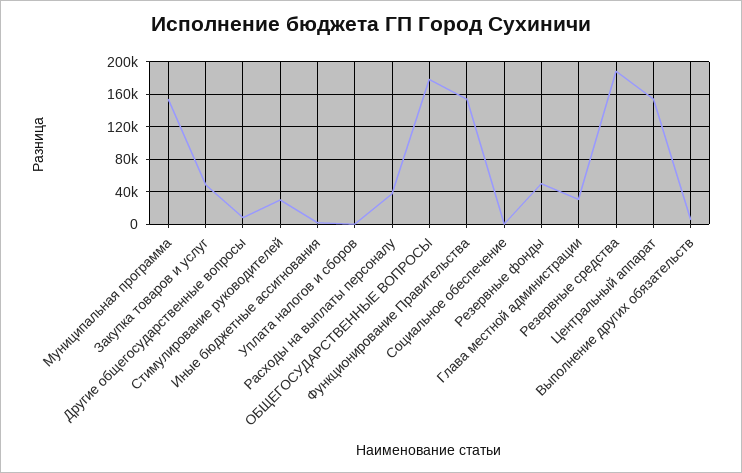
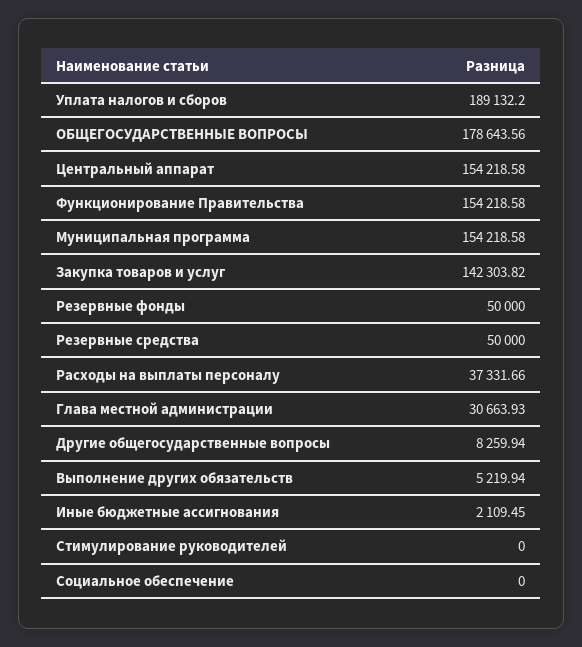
  {
    "Муниципальная программа": 154218.58,
-   "Закупка товаров и услуг": 50000,
+   "Закупка товаров и услуг": 142303.82,
    "Другие общегосударственные вопросы": 8259.94,
-   "Стимулирование руководителей": 30000,
+   "Стимулирование руководителей": 0,
    "Иные бюджетные ассигнования": 2109.45,
-   "Уплата налогов и сборов": 0,
+   "Уплата налогов и сборов": 189132.2,
    "Расходы на выплаты персоналу": 37331.66,
    "ОБЩЕГОСУДАРСТВЕННЫЕ ВОПРОСЫ": 178643.56,
    "Функционирование Правительства": 154218.58,
    "Социальное обеспечение": 0,
    "Резервные фонды": 50000,
    "Глава местной администрации": 30663.93,
-   "Резервные средства": 190000,
+   "Резервные средства": 50000,
    "Центральный аппарат": 154218.58,
    "Выполнение других обязательств": 5219.94
  }

